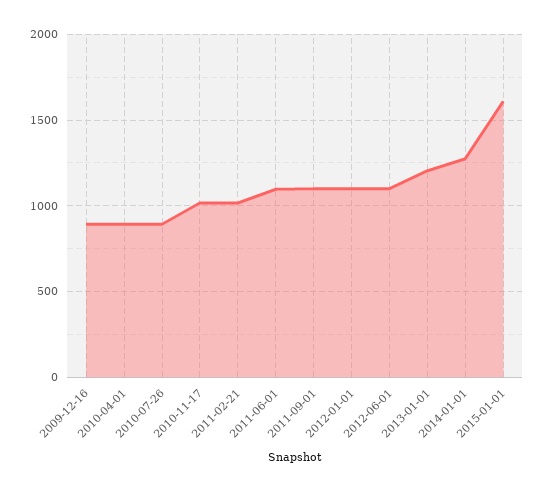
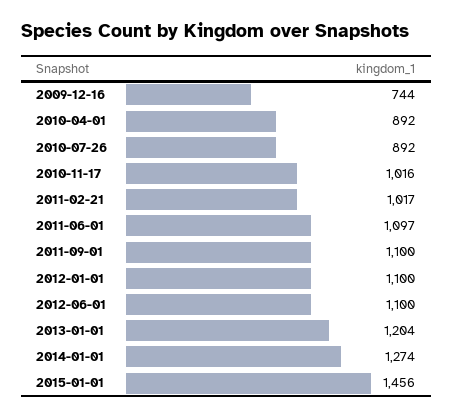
  {
-   "2009-12-16": 900,
+   "2009-12-16": 744,
    "2010-04-01": 892,
    "2010-07-26": 892,
    "2010-11-17": 1016,
    "2011-02-21": 1017,
    "2011-06-01": 1097,
    "2011-09-01": 1100,
    "2012-01-01": 1100,
    "2012-06-01": 1100,
    "2013-01-01": 1204,
    "2014-01-01": 1274,
-   "2015-01-01": 1600
+   "2015-01-01": 1456
  }

